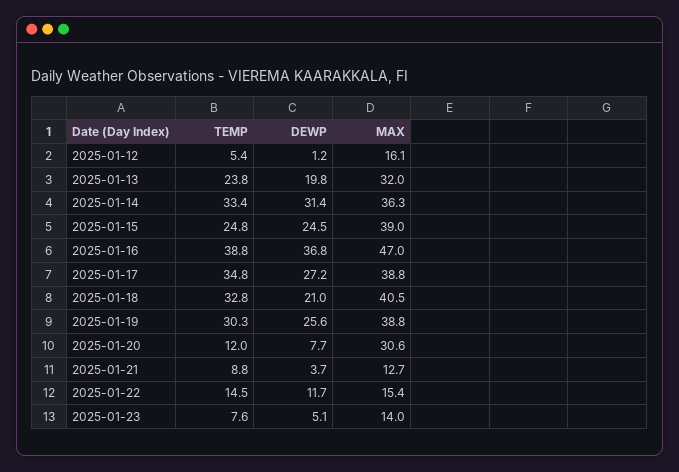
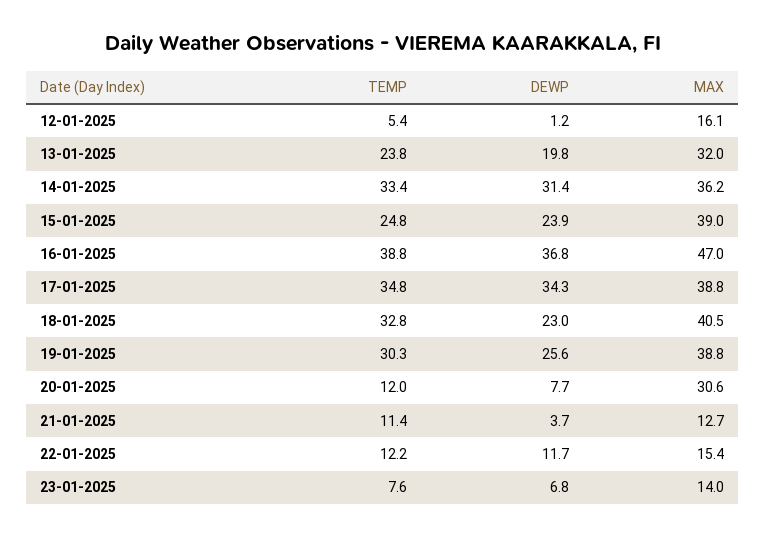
  {
    "TEMP": {
      "2025-01-12": 5.4,
      "2025-01-13": 23.8,
      "2025-01-14": 33.4,
      "2025-01-15": 24.8,
      "2025-01-16": 38.8,
      "2025-01-17": 34.8,
      "2025-01-18": 32.8,
      "2025-01-19": 30.3,
      "2025-01-20": 12,
-     "2025-01-21": 8.8,
+     "2025-01-21": 11.4,
-     "2025-01-22": 14.5,
+     "2025-01-22": 12.2,
      "2025-01-23": 7.6
    },
    "DEWP": {
      "2025-01-12": 1.2,
      "2025-01-13": 19.8,
      "2025-01-14": 31.4,
-     "2025-01-15": 24.5,
+     "2025-01-15": 23.9,
      "2025-01-16": 36.8,
-     "2025-01-17": 27.2,
+     "2025-01-17": 34.3,
-     "2025-01-18": 21,
+     "2025-01-18": 23,
      "2025-01-19": 25.6,
      "2025-01-20": 7.7,
      "2025-01-21": 3.7,
      "2025-01-22": 11.7,
-     "2025-01-23": 5.1
+     "2025-01-23": 6.8
    },
    "MAX": {
      "2025-01-12": 16.1,
      "2025-01-13": 32,
-     "2025-01-14": 36.3,
+     "2025-01-14": 36.2,
      "2025-01-15": 39,
      "2025-01-16": 47,
      "2025-01-17": 38.8,
      "2025-01-18": 40.5,
      "2025-01-19": 38.8,
      "2025-01-20": 30.6,
      "2025-01-21": 12.7,
      "2025-01-22": 15.4,
      "2025-01-23": 14
    }
  }

